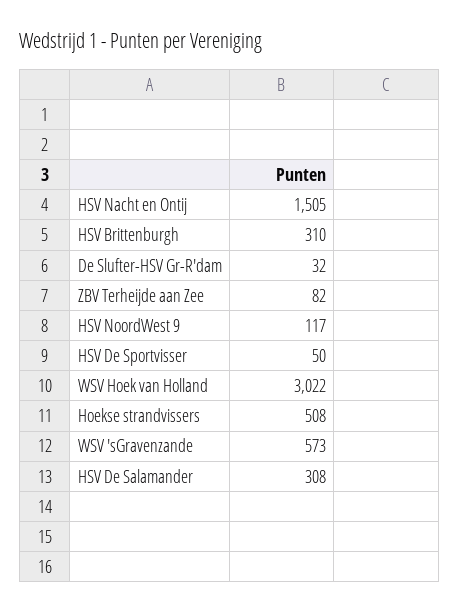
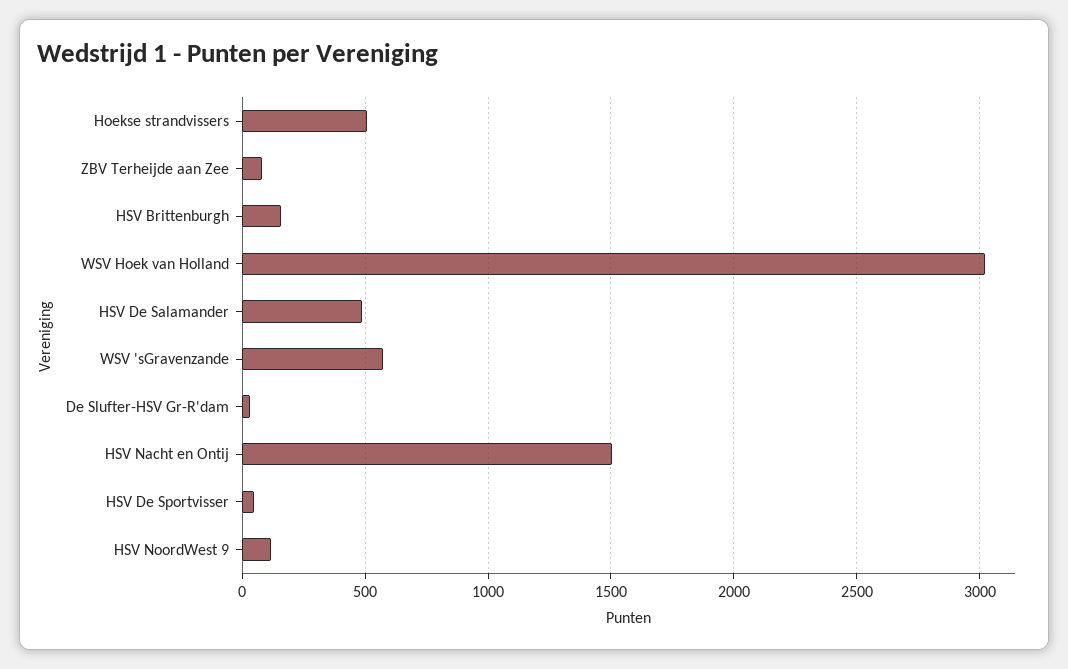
  {
    "HSV Nacht en Ontij": 1505,
-   "HSV Brittenburgh": 310,
+   "HSV Brittenburgh": 150,
    "De Slufter-HSV Gr-R'dam": 32,
    "ZBV Terheijde aan Zee": 82,
    "HSV NoordWest 9": 117,
    "HSV De Sportvisser": 50,
    "WSV Hoek van Holland": 3022,
    "Hoekse strandvissers": 508,
    "WSV 'sGravenzande": 573,
-   "HSV De Salamander": 308
+   "HSV De Salamander": 500
  }

